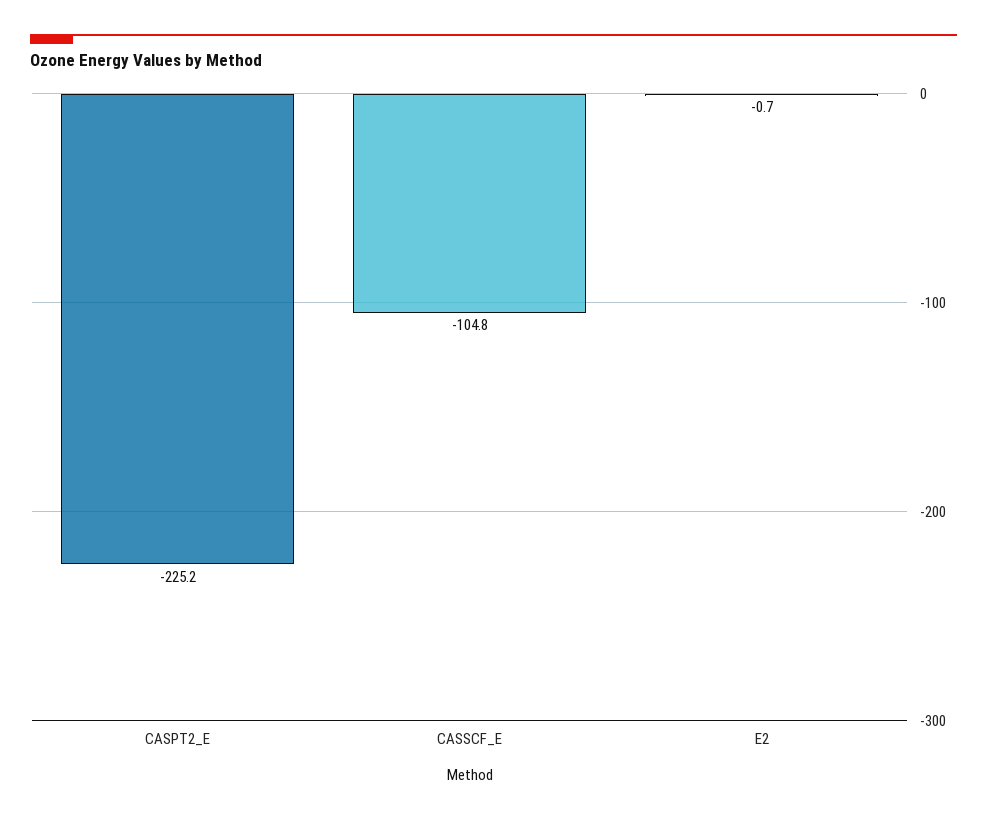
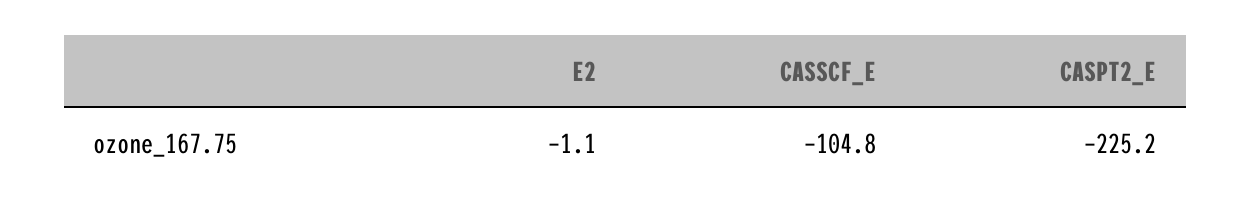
  {
    "CASPT2_E": -225.2,
    "CASSCF_E": -104.8,
-   "E2": -0.7
+   "E2": -1.1
  }

